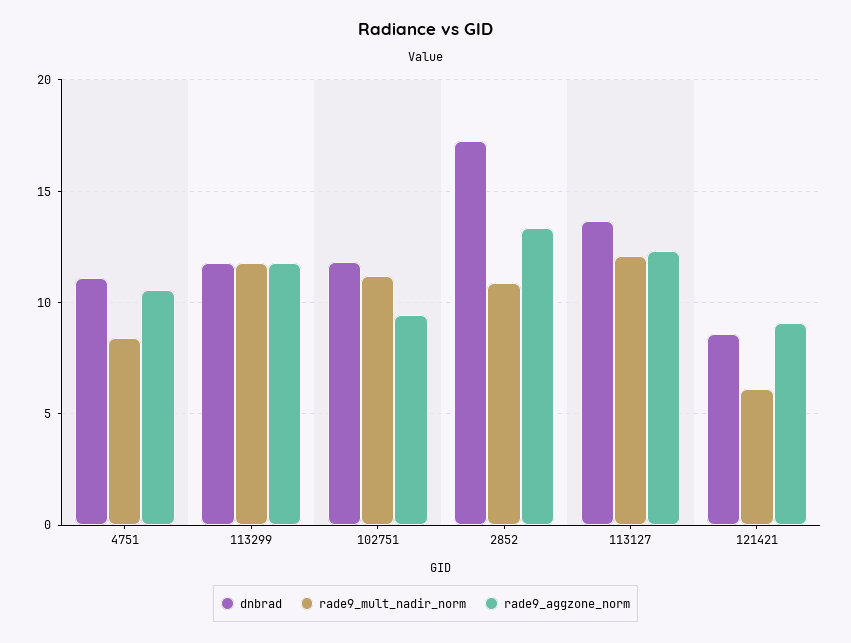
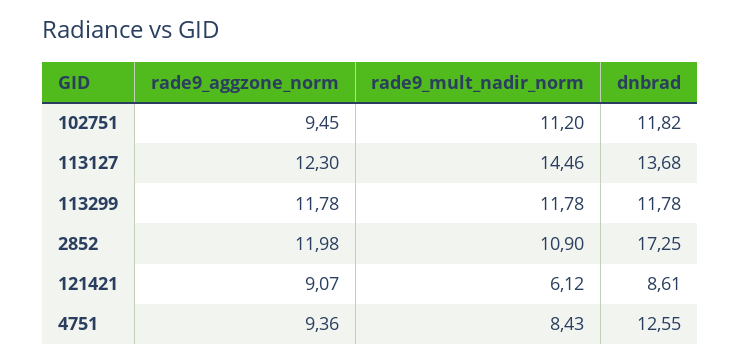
  {
    "dnbrad": {
-     "4751": 11,
+     "4751": 12.55,
      "113299": 11.78,
      "102751": 11.82,
      "2852": 17.25,
      "113127": 13.68,
      "121421": 8.61
    },
    "rade9_mult_nadir_norm": {
      "4751": 8.43,
      "113299": 11.78,
      "102751": 11.2,
      "2852": 10.9,
-     "113127": 12,
+     "113127": 14.46,
      "121421": 6.12
    },
    "rade9_aggzone_norm": {
-     "4751": 10.5,
+     "4751": 9.36,
      "113299": 11.78,
      "102751": 9.45,
-     "2852": 13.5,
+     "2852": 11.98,
      "113127": 12.3,
      "121421": 9.07
    }
  }

